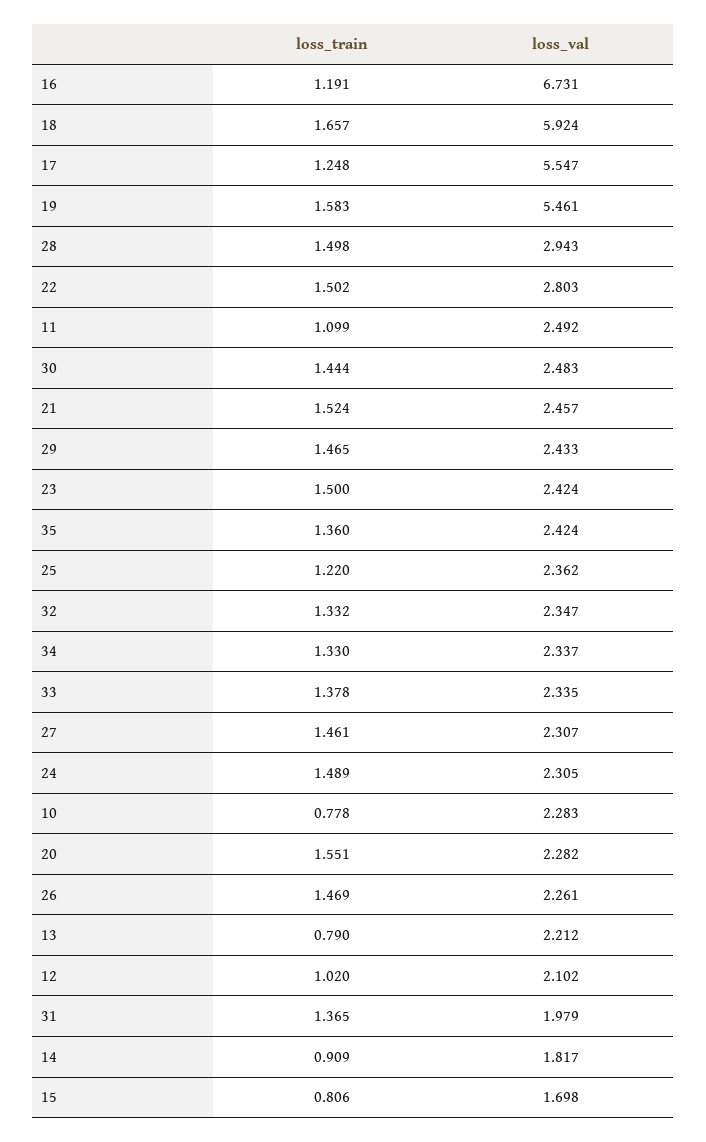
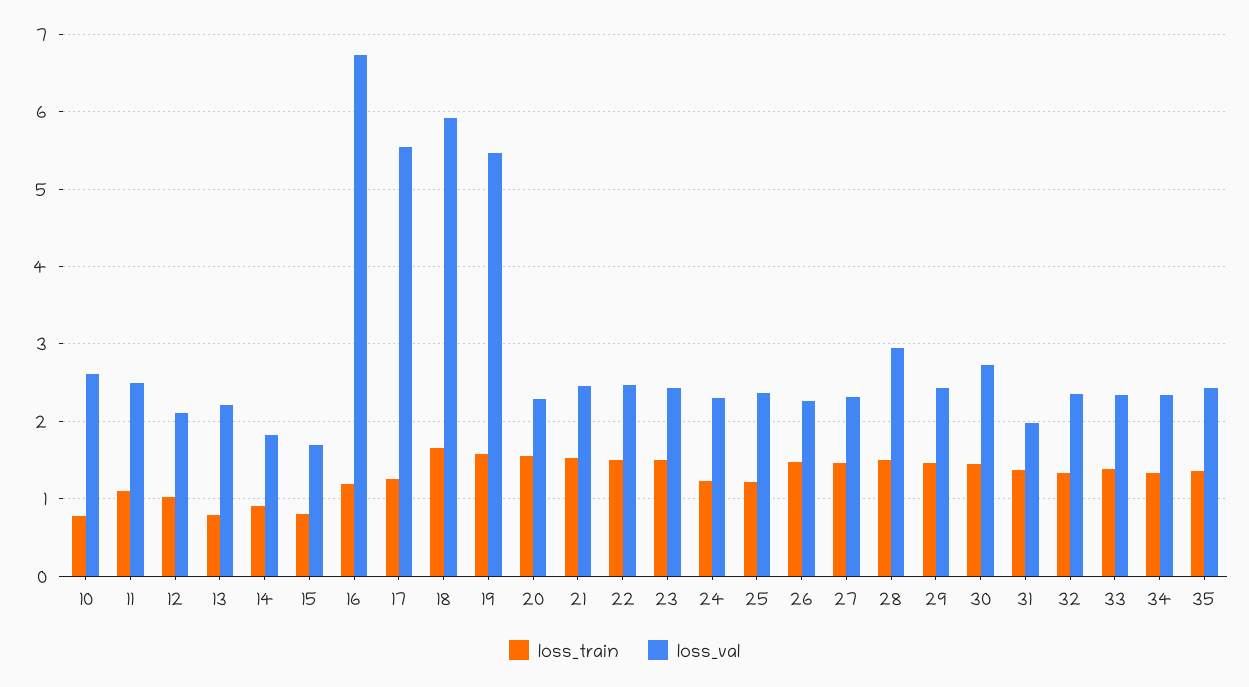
  {
    "loss_train": {
      "16": 1.191,
      "18": 1.657,
      "17": 1.248,
      "19": 1.583,
      "28": 1.498,
      "22": 1.502,
      "11": 1.099,
      "30": 1.444,
      "21": 1.524,
      "29": 1.465,
      "23": 1.5,
      "35": 1.36,
      "25": 1.22,
      "32": 1.332,
      "34": 1.33,
      "33": 1.378,
      "27": 1.461,
-     "24": 1.489,
+     "24": 1.2,
      "10": 0.778,
      "20": 1.551,
      "26": 1.469,
      "13": 0.79,
      "12": 1.02,
      "31": 1.365,
      "14": 0.909,
      "15": 0.806
    },
    "loss_val": {
      "16": 6.731,
      "18": 5.924,
      "17": 5.547,
      "19": 5.461,
      "28": 2.943,
-     "22": 2.803,
+     "22": 2.5,
      "11": 2.492,
-     "30": 2.483,
+     "30": 2.7,
      "21": 2.457,
      "29": 2.433,
      "23": 2.424,
      "35": 2.424,
      "25": 2.362,
      "32": 2.347,
      "34": 2.337,
      "33": 2.335,
      "27": 2.307,
      "24": 2.305,
-     "10": 2.283,
+     "10": 2.6,
      "20": 2.282,
      "26": 2.261,
      "13": 2.212,
      "12": 2.102,
      "31": 1.979,
      "14": 1.817,
      "15": 1.698
    }
  }

